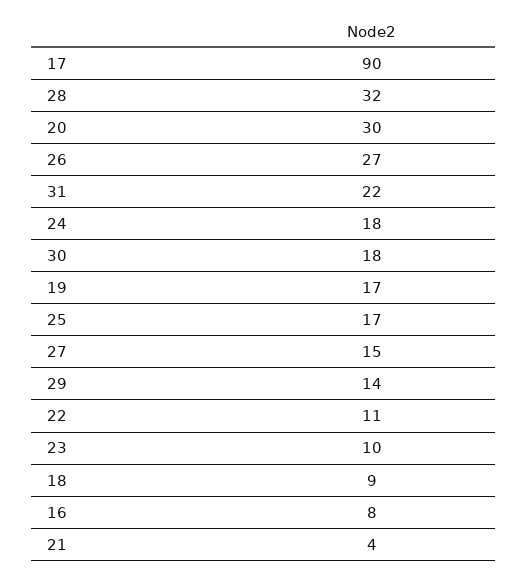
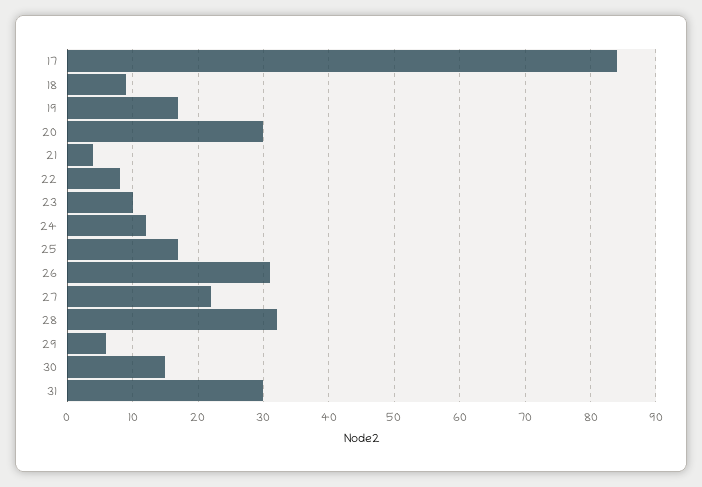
  {
-   "17": 90,
+   "17": 84,
    "28": 32,
    "20": 30,
-   "26": 27,
+   "26": 31,
-   "31": 22,
+   "31": 30,
-   "24": 18,
+   "24": 12,
-   "30": 18,
+   "30": 15,
    "19": 17,
    "25": 17,
-   "27": 15,
+   "27": 22,
-   "29": 14,
+   "29": 6,
-   "22": 11,
+   "22": 8,
    "23": 10,
    "18": 9,
-   "16": 8,
    "21": 4
  }

